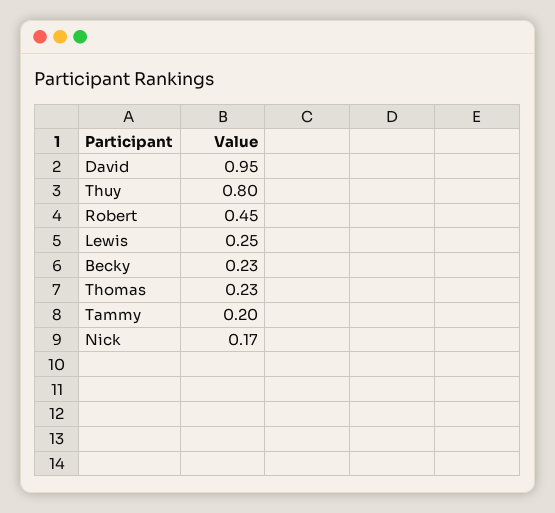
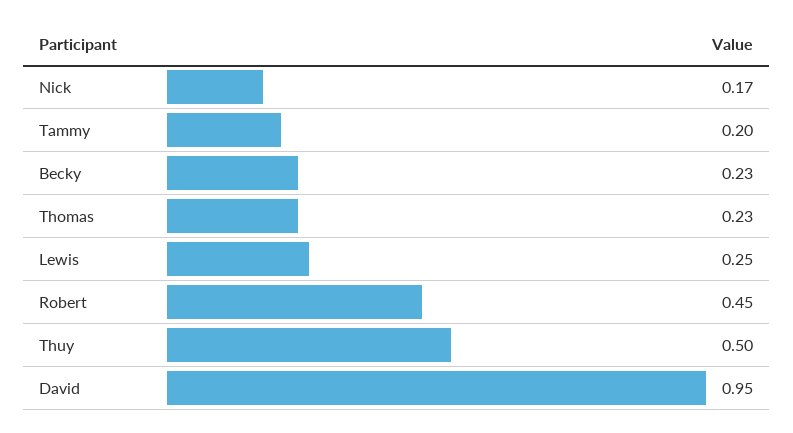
  {
    "David": 0.95,
-   "Thuy": 0.8,
+   "Thuy": 0.5,
    "Robert": 0.45,
    "Lewis": 0.25,
    "Becky": 0.23,
    "Thomas": 0.23,
    "Tammy": 0.2,
    "Nick": 0.17
  }

